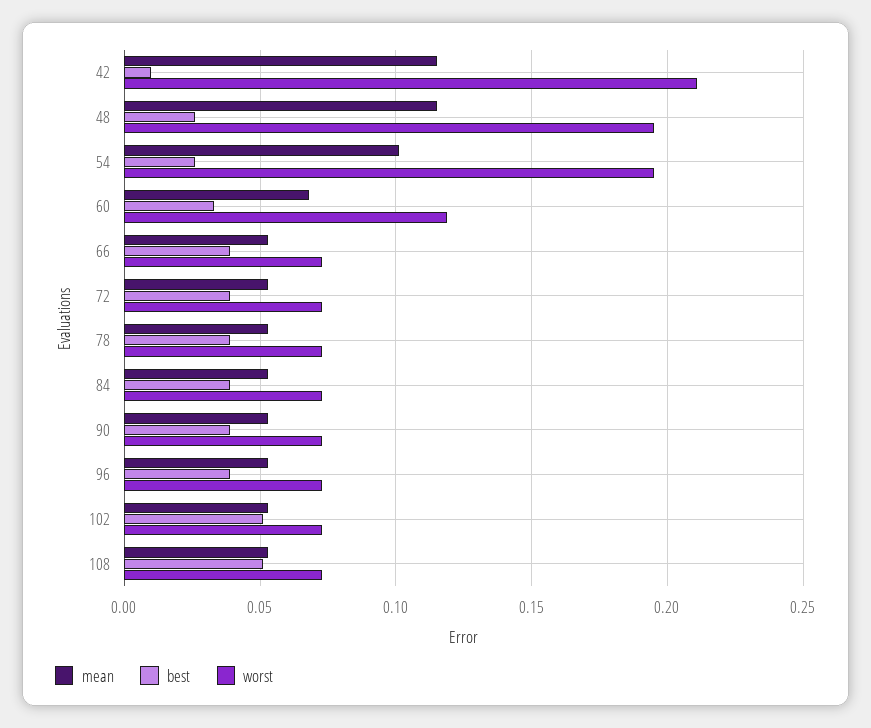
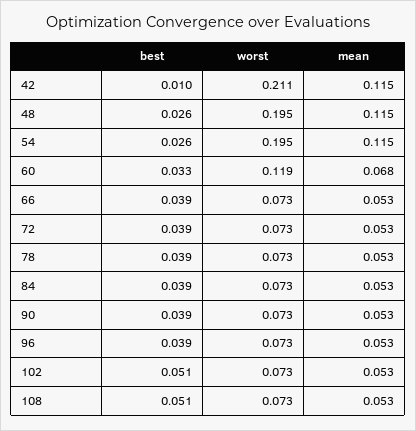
  {
    "mean": {
      "42": 0.115,
      "48": 0.115,
-     "54": 0.1,
+     "54": 0.115,
      "60": 0.068,
      "66": 0.053,
      "72": 0.053,
      "78": 0.053,
      "84": 0.053,
      "90": 0.053,
      "96": 0.053,
      "102": 0.053,
      "108": 0.053
    },
    "best": {
      "42": 0.01,
      "48": 0.026,
      "54": 0.026,
      "60": 0.033,
      "66": 0.039,
      "72": 0.039,
      "78": 0.039,
      "84": 0.039,
      "90": 0.039,
      "96": 0.039,
      "102": 0.051,
      "108": 0.051
    },
    "worst": {
      "42": 0.211,
      "48": 0.195,
      "54": 0.195,
      "60": 0.119,
      "66": 0.073,
      "72": 0.073,
      "78": 0.073,
      "84": 0.073,
      "90": 0.073,
      "96": 0.073,
      "102": 0.073,
      "108": 0.073
    }
  }

